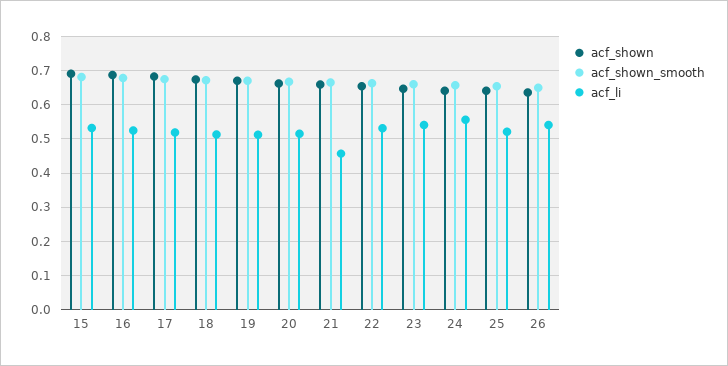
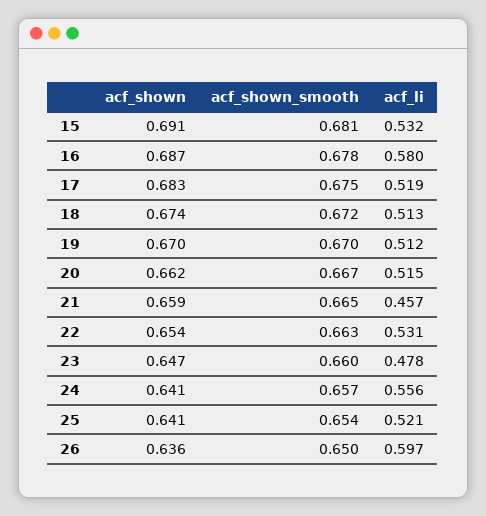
  {
    "acf_shown": {
      "15": 0.691,
      "16": 0.687,
      "17": 0.683,
      "18": 0.674,
      "19": 0.67,
      "20": 0.662,
      "21": 0.659,
      "22": 0.654,
      "23": 0.647,
      "24": 0.641,
      "25": 0.641,
      "26": 0.636
    },
    "acf_shown_smooth": {
      "15": 0.681,
      "16": 0.678,
      "17": 0.675,
      "18": 0.672,
      "19": 0.67,
      "20": 0.667,
      "21": 0.665,
      "22": 0.663,
      "23": 0.66,
      "24": 0.657,
      "25": 0.654,
      "26": 0.65
    },
    "acf_li": {
      "15": 0.532,
-     "16": 0.52,
+     "16": 0.58,
      "17": 0.519,
      "18": 0.513,
      "19": 0.512,
      "20": 0.515,
      "21": 0.457,
      "22": 0.531,
-     "23": 0.54,
+     "23": 0.478,
      "24": 0.556,
      "25": 0.521,
-     "26": 0.54
+     "26": 0.597
    }
  }

